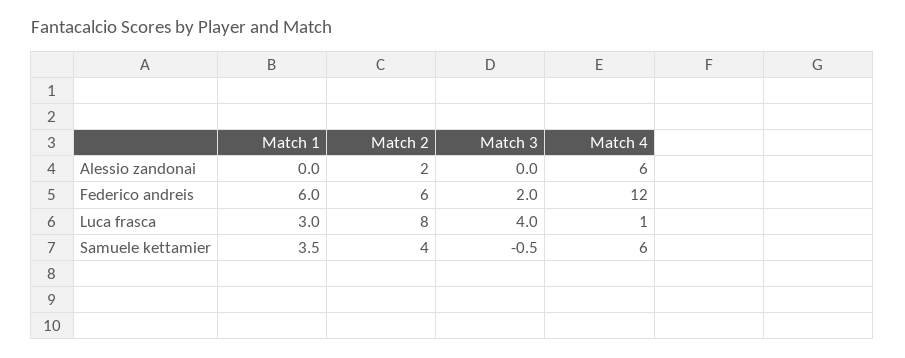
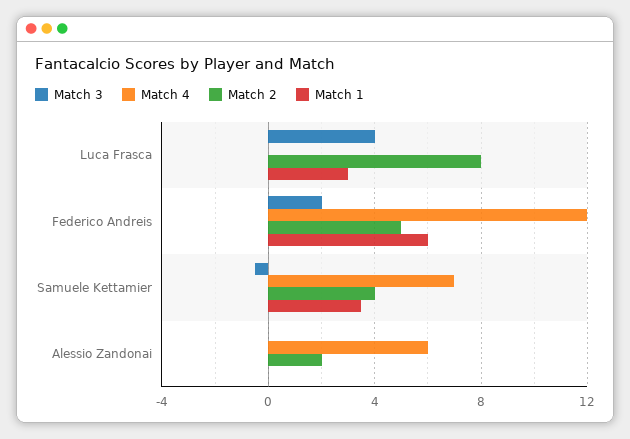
  {
    "Match 1": {
      "Alessio zandonai": 0,
      "Federico andreis": 6,
      "Luca frasca": 3,
      "Samuele kettamier": 3.5
    },
    "Match 2": {
      "Alessio zandonai": 2,
-     "Federico andreis": 6,
+     "Federico andreis": 5,
      "Luca frasca": 8,
      "Samuele kettamier": 4
    },
    "Match 3": {
      "Alessio zandonai": 0,
      "Federico andreis": 2,
      "Luca frasca": 4,
      "Samuele kettamier": -0.5
    },
    "Match 4": {
      "Alessio zandonai": 6,
      "Federico andreis": 12,
-     "Luca frasca": 1,
+     "Luca frasca": 0,
-     "Samuele kettamier": 6
+     "Samuele kettamier": 7
    }
  }

